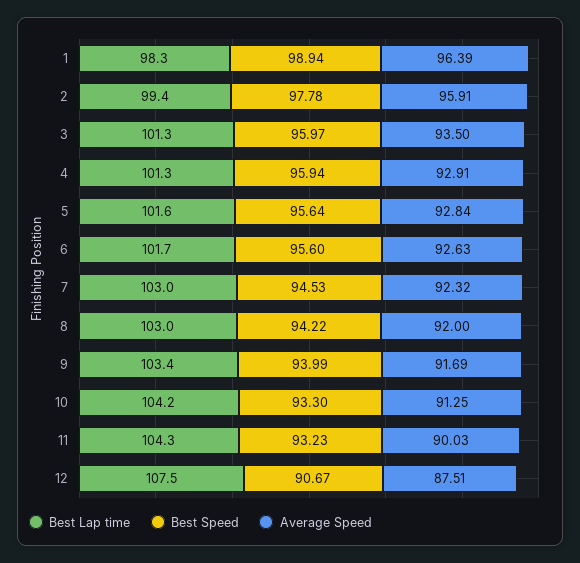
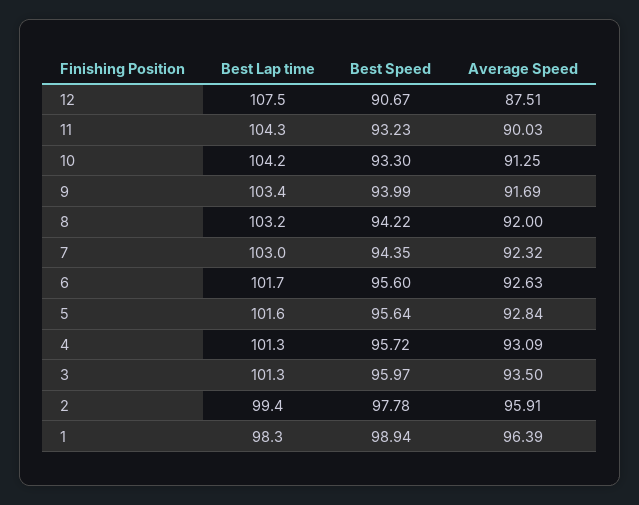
  {
    "Best Lap time": {
      "1": 98.3,
      "2": 99.4,
      "3": 101.3,
      "4": 101.3,
      "5": 101.6,
      "6": 101.7,
      "7": 103,
-     "8": 103,
+     "8": 103.2,
      "9": 103.4,
      "10": 104.2,
      "11": 104.3,
      "12": 107.5
    },
    "Best Speed": {
      "1": 98.94,
      "2": 97.78,
      "3": 95.97,
-     "4": 95.94,
+     "4": 95.72,
      "5": 95.64,
      "6": 95.6,
-     "7": 94.53,
+     "7": 94.35,
      "8": 94.22,
      "9": 93.99,
      "10": 93.3,
      "11": 93.23,
      "12": 90.67
    },
    "Average Speed": {
      "1": 96.39,
      "2": 95.91,
      "3": 93.5,
-     "4": 92.91,
+     "4": 93.09,
      "5": 92.84,
      "6": 92.63,
      "7": 92.32,
      "8": 92,
      "9": 91.69,
      "10": 91.25,
      "11": 90.03,
      "12": 87.51
    }
  }

